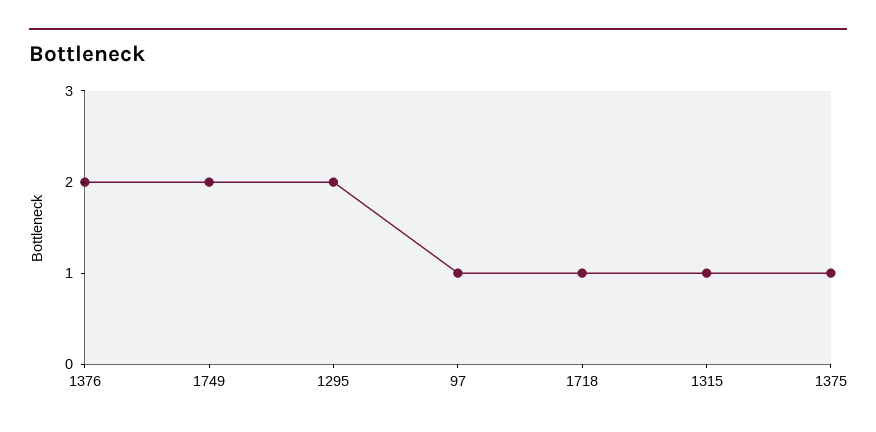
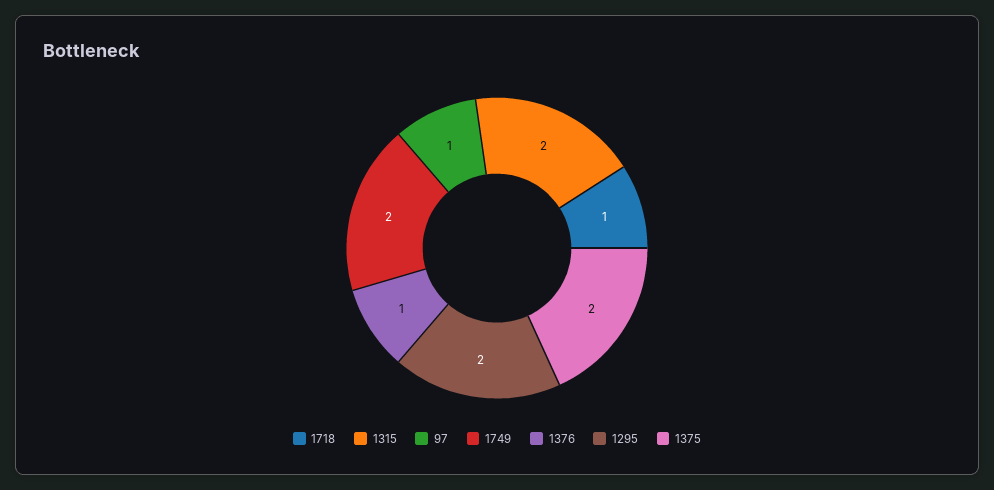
  {
-   "1376": 2,
+   "1376": 1,
    "1749": 2,
    "1295": 2,
    "97": 1,
    "1718": 1,
-   "1315": 1,
+   "1315": 2,
-   "1375": 1
+   "1375": 2
  }

